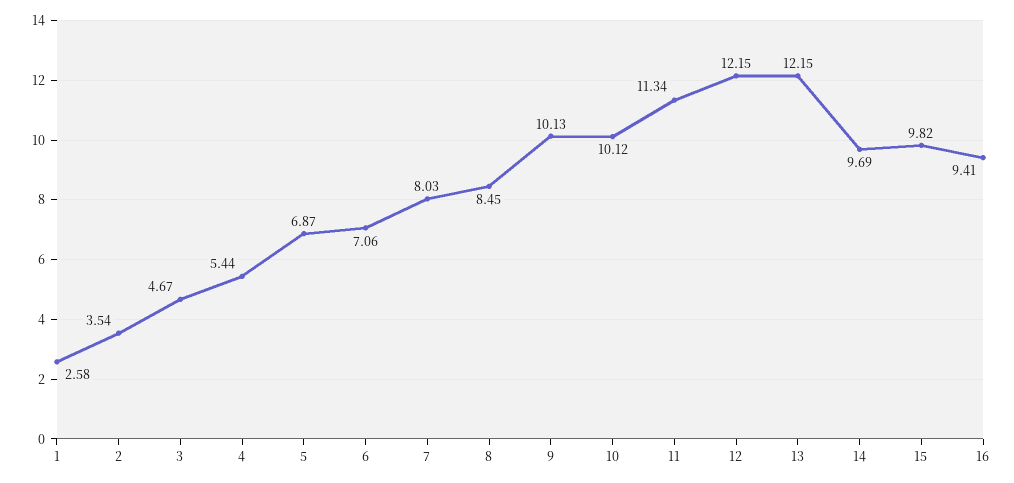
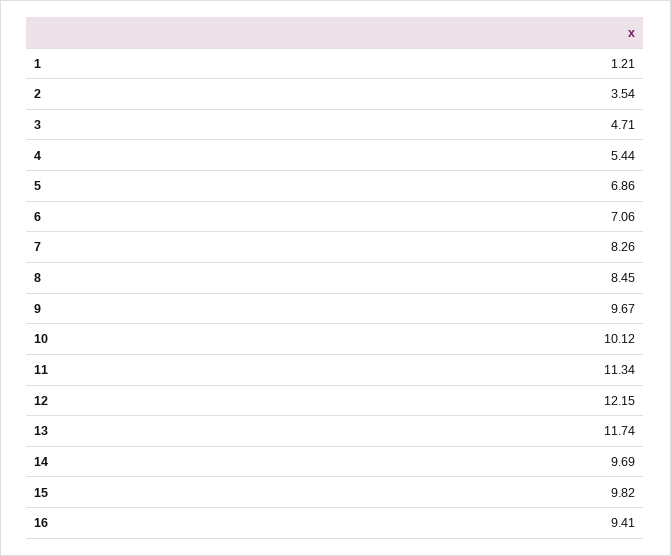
  {
-   "1": 2.58,
+   "1": 1.21,
    "2": 3.54,
-   "3": 4.67,
+   "3": 4.71,
    "4": 5.44,
-   "5": 6.87,
+   "5": 6.86,
    "6": 7.06,
-   "7": 8.03,
+   "7": 8.26,
    "8": 8.45,
-   "9": 10.13,
+   "9": 9.67,
    "10": 10.12,
    "11": 11.34,
    "12": 12.15,
-   "13": 12.15,
+   "13": 11.74,
    "14": 9.69,
    "15": 9.82,
    "16": 9.41
  }

